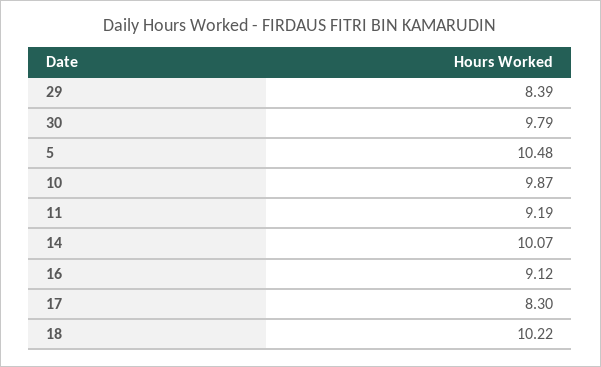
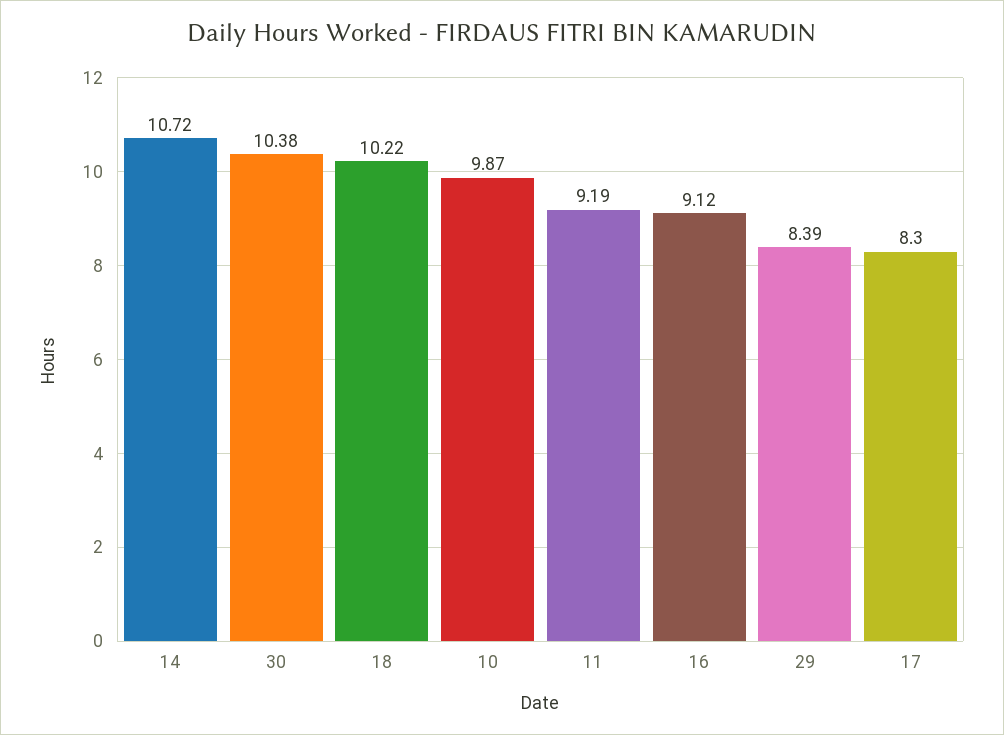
  {
    "29": 8.39,
-   "30": 9.79,
+   "30": 10.38,
-   "5": 10.48,
    "10": 9.87,
    "11": 9.19,
-   "14": 10.07,
+   "14": 10.72,
    "16": 9.12,
    "17": 8.3,
    "18": 10.22
  }

